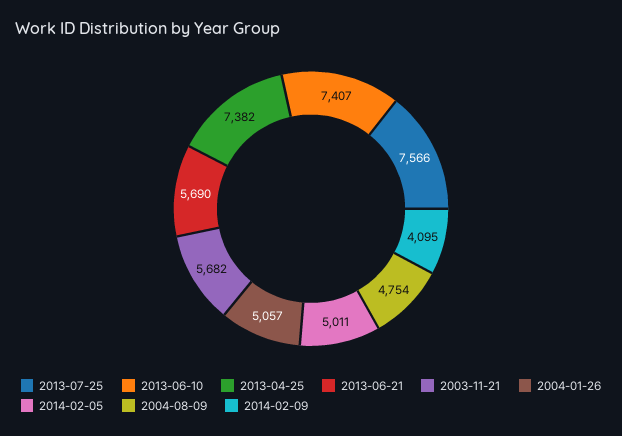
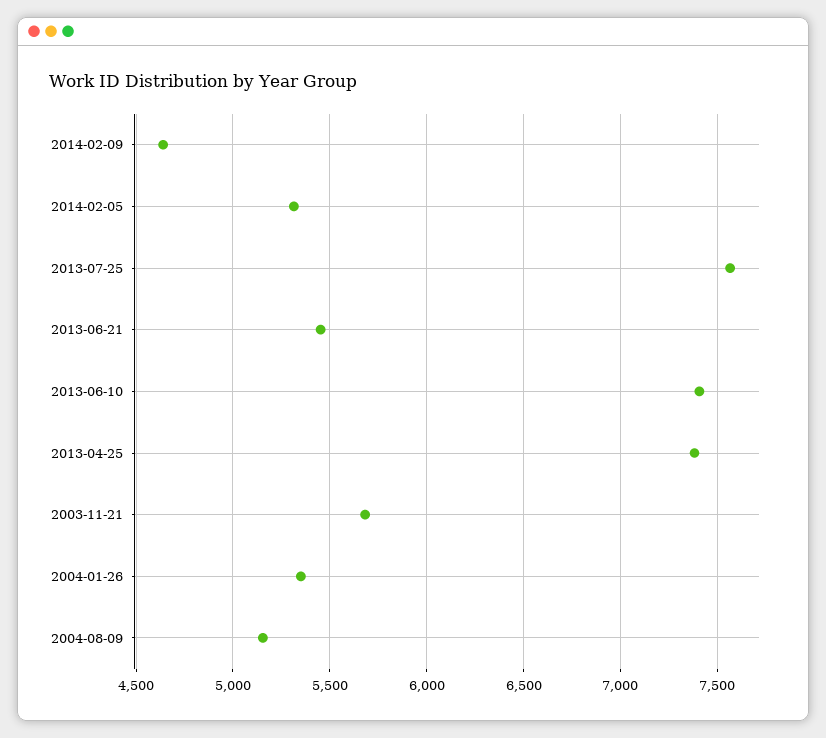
  {
    "2013-07-25": 7566,
    "2013-06-10": 7407,
    "2013-04-25": 7382,
-   "2013-06-21": 5690,
+   "2013-06-21": 5450,
    "2003-11-21": 5682,
-   "2004-01-26": 5057,
+   "2004-01-26": 5350,
-   "2014-02-05": 5011,
+   "2014-02-05": 5300,
-   "2004-08-09": 4754,
+   "2004-08-09": 5150,
-   "2014-02-09": 4095
+   "2014-02-09": 4650
  }

